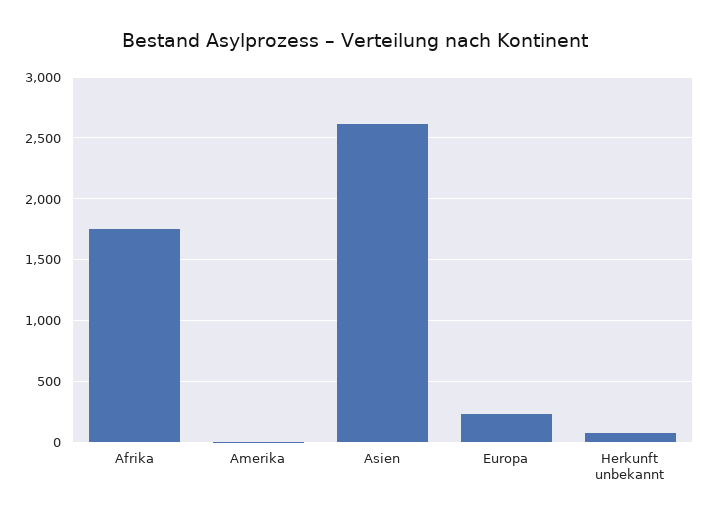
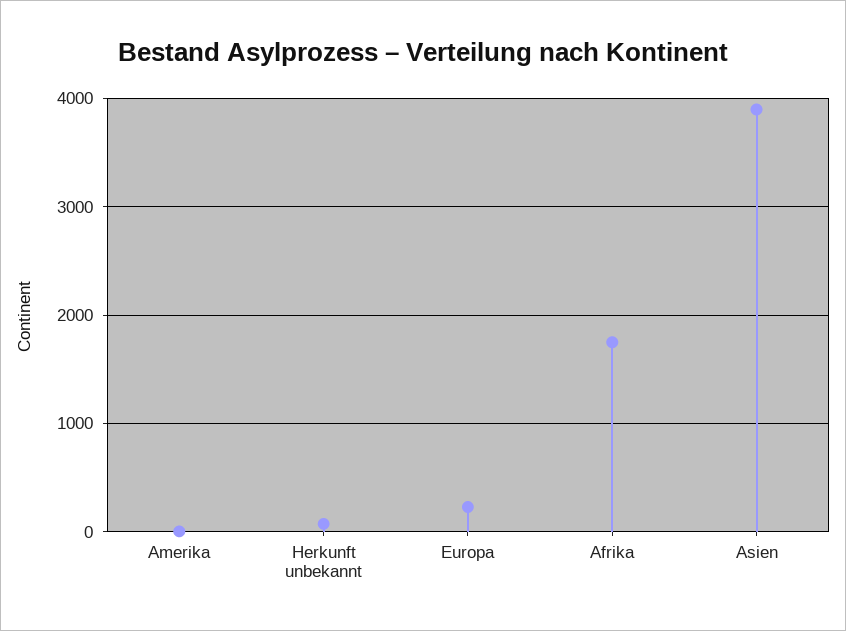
  {
    "Afrika": 1750,
    "Amerika": 0,
-   "Asien": 2600,
+   "Asien": 3900,
    "Europa": 250,
    "Herkunft unbekannt": 50
  }

